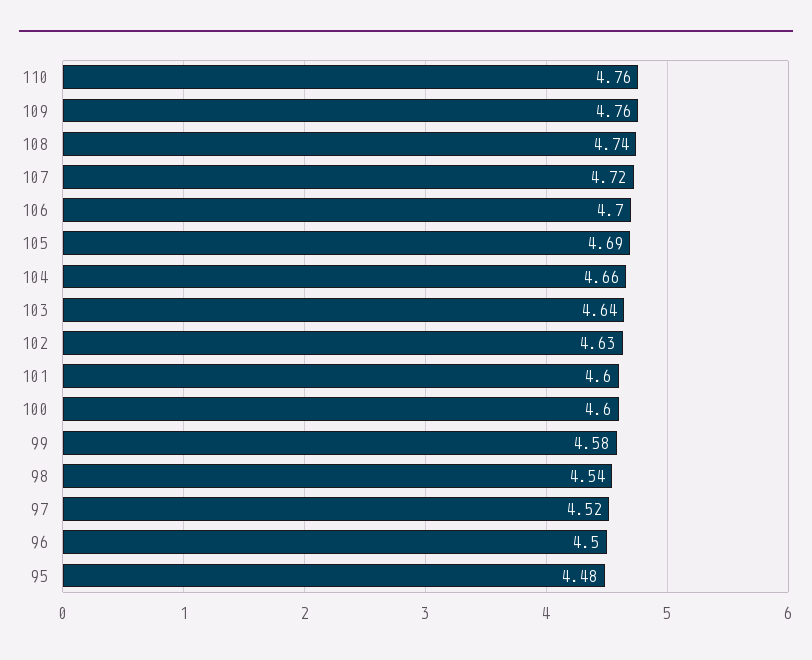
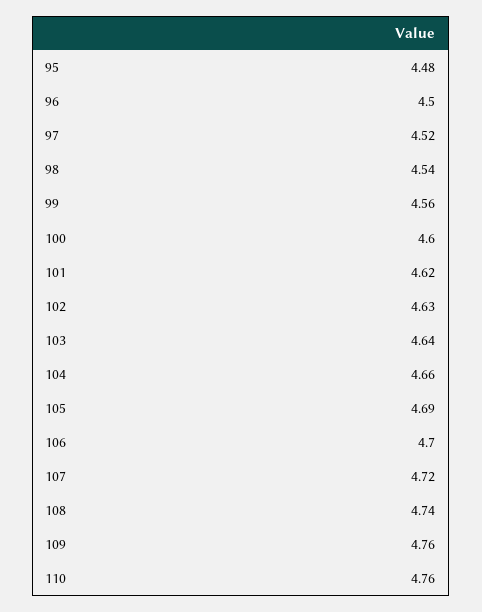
  {
    "110": 4.76,
    "109": 4.76,
    "108": 4.74,
    "107": 4.72,
    "106": 4.7,
    "105": 4.69,
    "104": 4.66,
    "103": 4.64,
    "102": 4.63,
-   "101": 4.6,
+   "101": 4.62,
    "100": 4.6,
-   "99": 4.58,
+   "99": 4.56,
    "98": 4.54,
    "97": 4.52,
    "96": 4.5,
    "95": 4.48
  }

